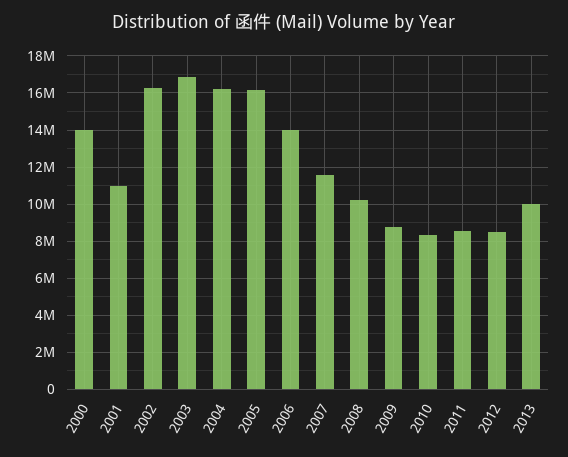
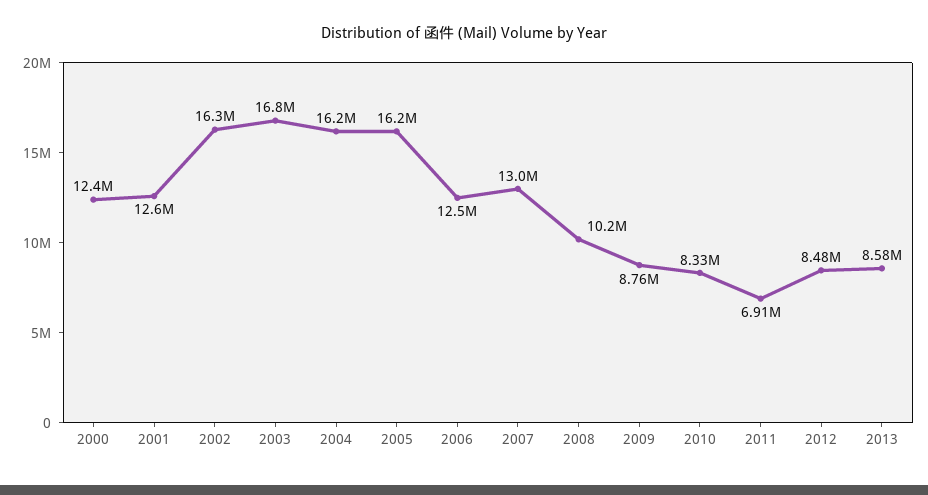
  {
-   "2000": 14000000,
+   "2000": 12400000,
-   "2001": 11000000,
+   "2001": 12600000,
    "2002": 16300000,
    "2003": 16800000,
    "2004": 16200000,
    "2005": 16200000,
-   "2006": 14000000,
+   "2006": 12500000,
-   "2007": 11500000,
+   "2007": 13000000,
    "2008": 10200000,
    "2009": 8760000,
    "2010": 8330000,
-   "2011": 8500000,
+   "2011": 6910000,
    "2012": 8480000,
-   "2013": 10000000
+   "2013": 8580000
  }

